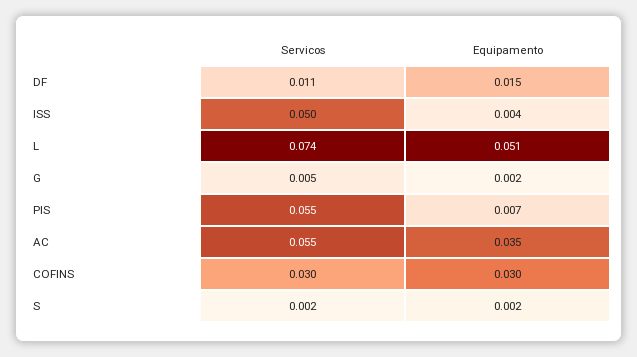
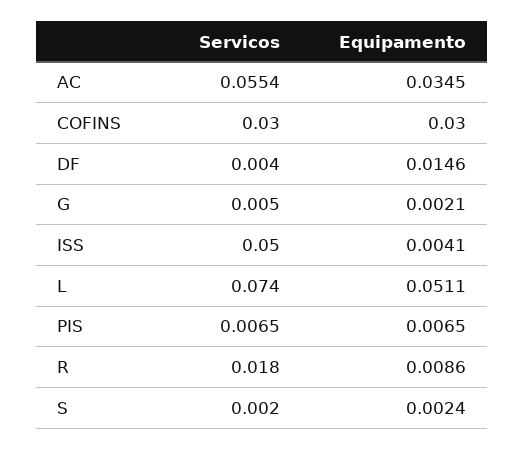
  {
    "Servicos": {
-     "DF": 0.011,
+     "DF": 0.004,
      "ISS": 0.05,
      "L": 0.074,
      "G": 0.005,
-     "PIS": 0.055,
+     "PIS": 0.0065,
      "AC": 0.0554,
      "COFINS": 0.03,
-     "S": 0.002
+     "S": 0.002,
+     "R": 0.018
    },
    "Equipamento": {
      "DF": 0.0146,
      "ISS": 0.0041,
      "L": 0.0511,
      "G": 0.0021,
      "PIS": 0.0065,
      "AC": 0.0345,
      "COFINS": 0.03,
-     "S": 0.0024
+     "S": 0.0024,
+     "R": 0.0086
    }
  }

